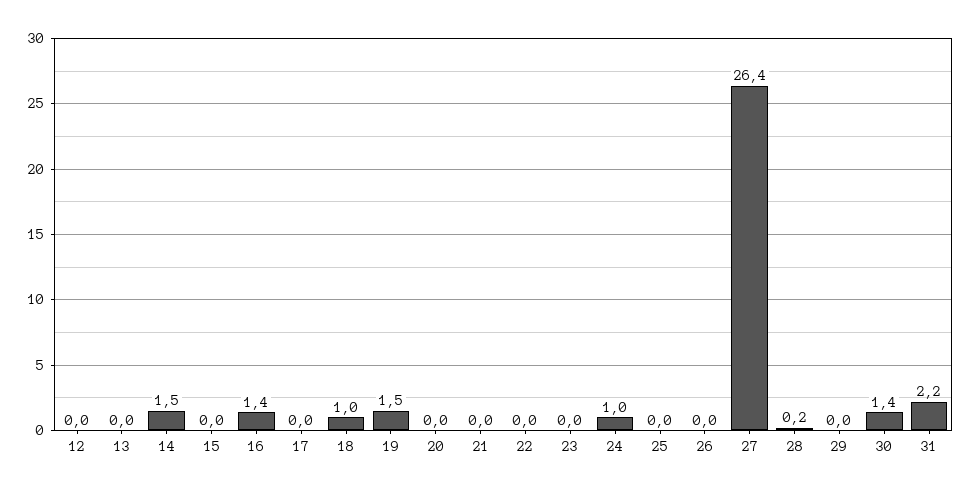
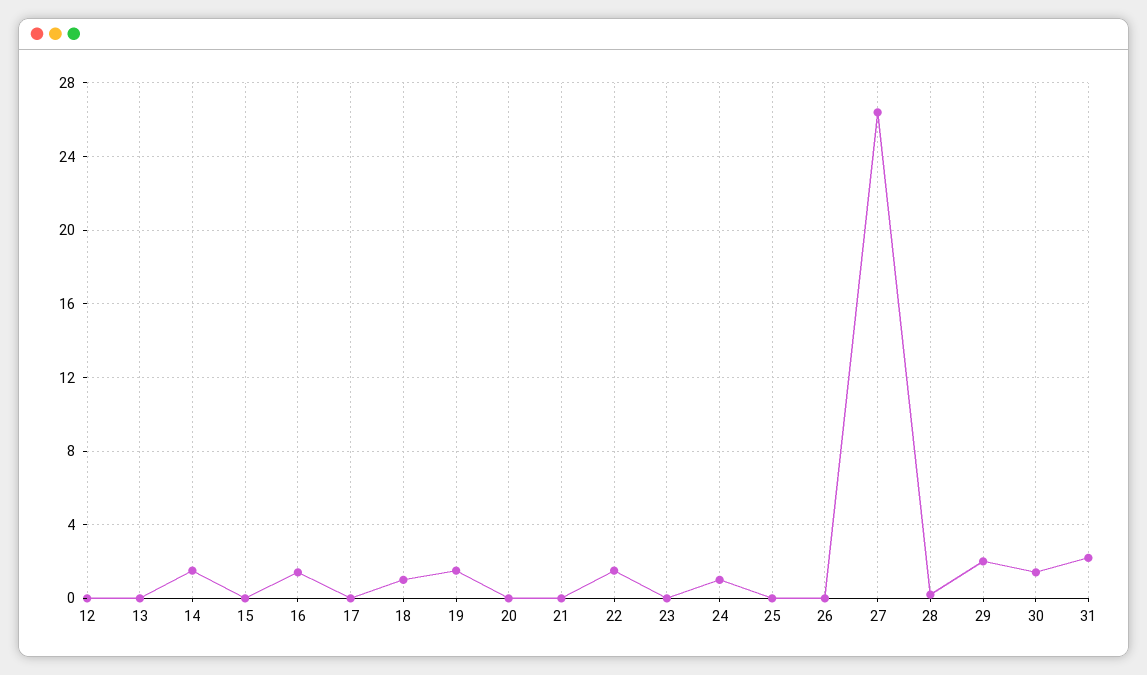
  {
    "12": 0,
    "13": 0,
    "14": 1.5,
    "15": 0,
    "16": 1.4,
    "17": 0,
    "18": 1,
    "19": 1.5,
    "20": 0,
    "21": 0,
-   "22": 0,
+   "22": 1.5,
    "23": 0,
    "24": 1,
    "25": 0,
    "26": 0,
    "27": 26.4,
    "28": 0.2,
-   "29": 0,
+   "29": 2,
    "30": 1.4,
    "31": 2.2
  }

